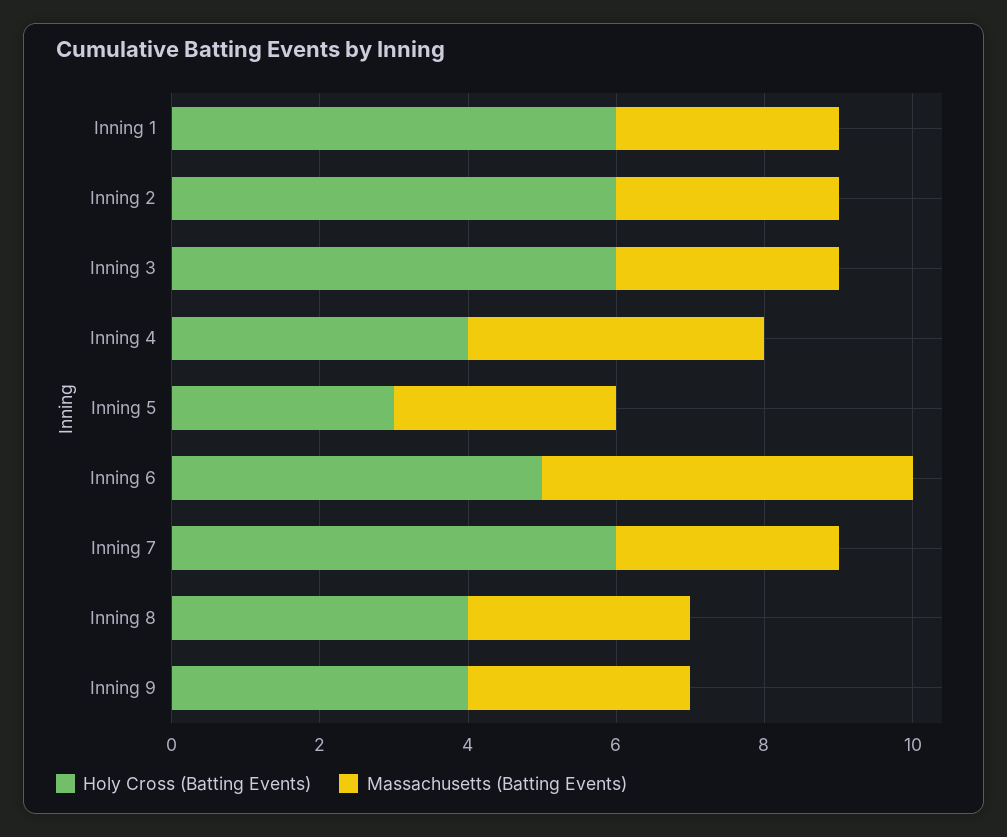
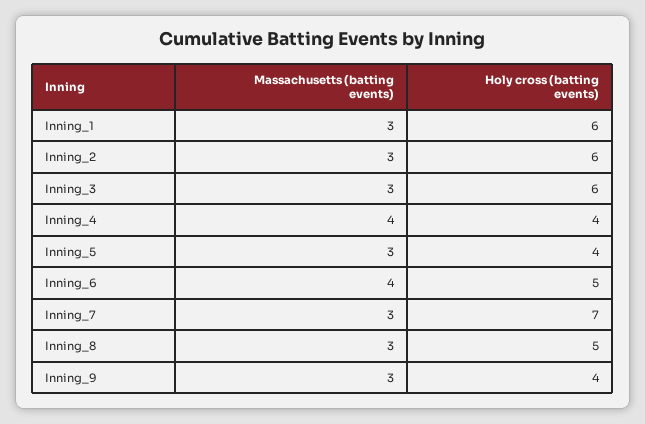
  {
    "Holy Cross (Batting Events)": {
      "Inning 1": 6,
      "Inning 2": 6,
      "Inning 3": 6,
      "Inning 4": 4,
-     "Inning 5": 3,
+     "Inning 5": 4,
      "Inning 6": 5,
-     "Inning 7": 6,
+     "Inning 7": 7,
-     "Inning 8": 4,
+     "Inning 8": 5,
      "Inning 9": 4
    },
    "Massachusetts (Batting Events)": {
      "Inning 1": 3,
      "Inning 2": 3,
      "Inning 3": 3,
      "Inning 4": 4,
      "Inning 5": 3,
-     "Inning 6": 5,
+     "Inning 6": 4,
      "Inning 7": 3,
      "Inning 8": 3,
      "Inning 9": 3
    }
  }

